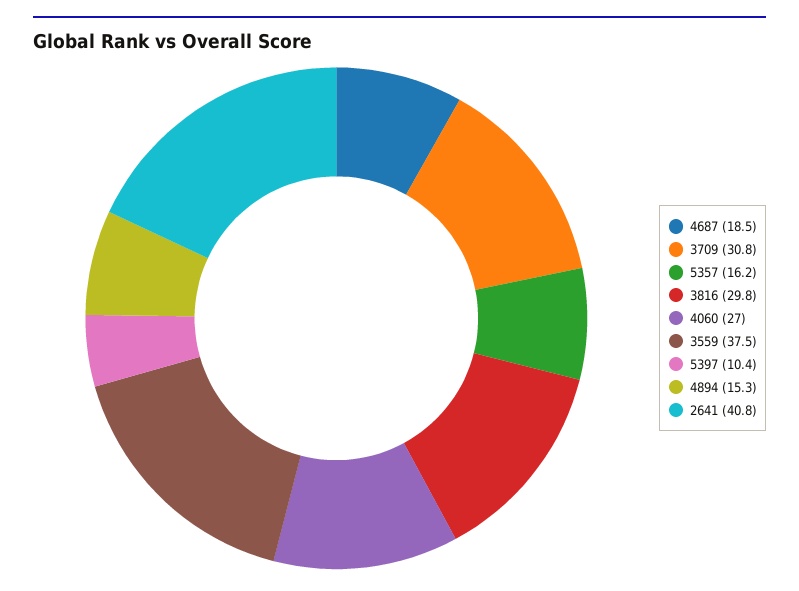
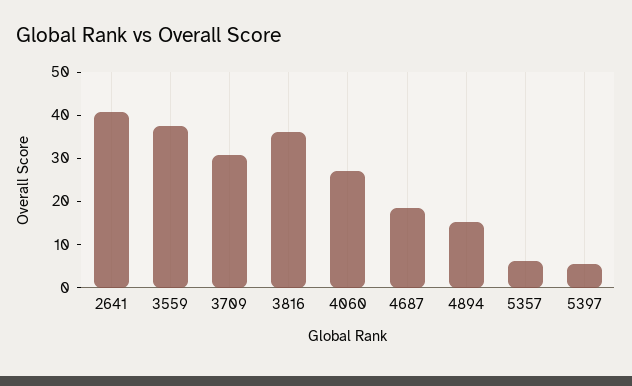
  {
    "4687": 18.5,
    "3709": 30.8,
-   "5357": 16.2,
+   "5357": 6,
-   "3816": 29.8,
+   "3816": 36,
    "4060": 27,
    "3559": 37.5,
-   "5397": 10.4,
+   "5397": 6,
    "4894": 15.3,
    "2641": 40.8
  }

